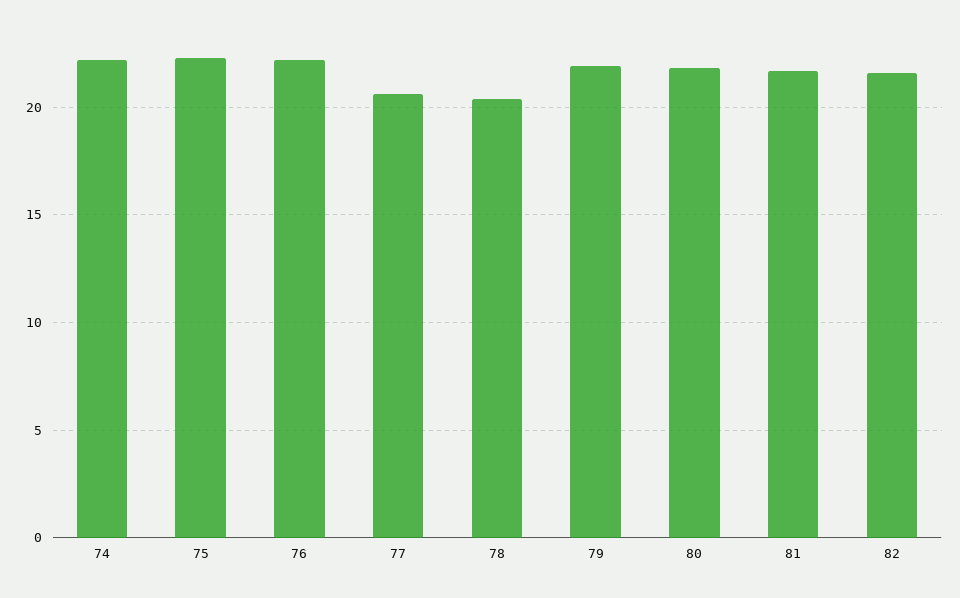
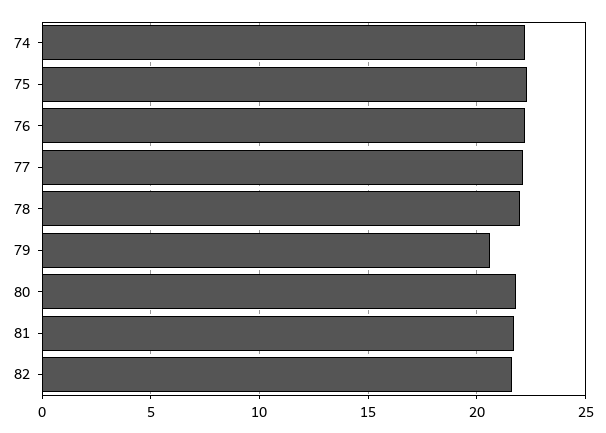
  {
    "74": 22,
    "75": 22.5,
    "76": 22,
-   "77": 20.5,
+   "77": 22,
-   "78": 20.5,
+   "78": 22,
-   "79": 22,
+   "79": 20.5,
    "80": 22,
    "81": 21.5,
    "82": 21.5
  }

